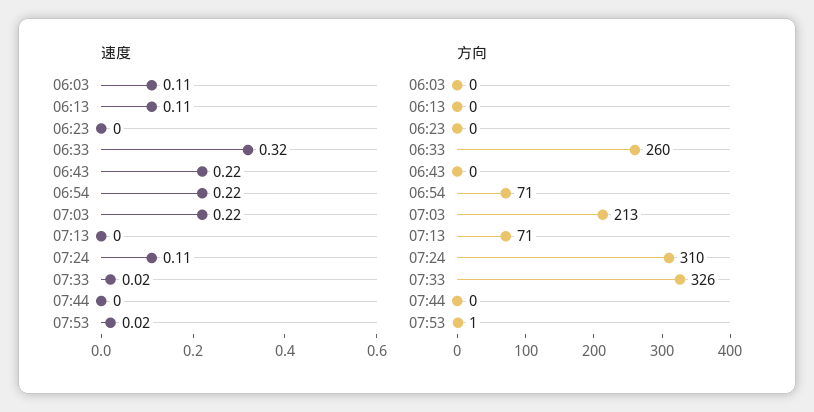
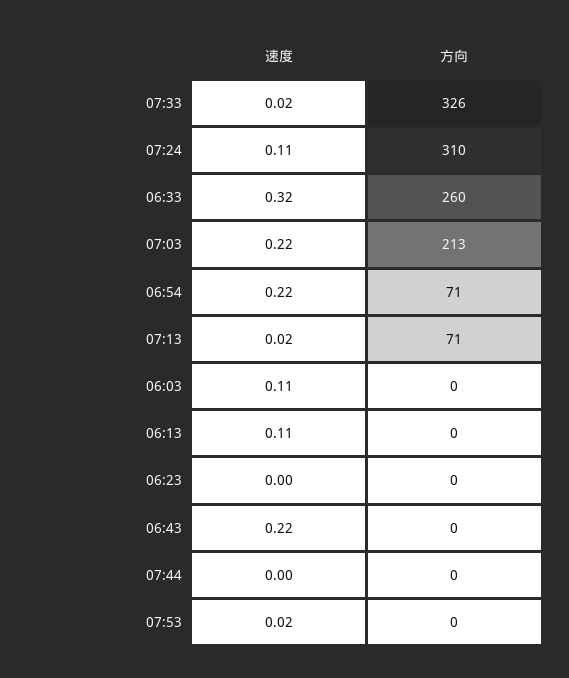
  {
    "速度": {
      "06:03": 0.11,
      "06:13": 0.11,
      "06:23": 0,
      "06:33": 0.32,
      "06:43": 0.22,
      "06:54": 0.22,
      "07:03": 0.22,
-     "07:13": 0,
+     "07:13": 0.02,
      "07:24": 0.11,
      "07:33": 0.02,
      "07:44": 0,
      "07:53": 0.02
    },
    "方向": {
      "06:03": 0,
      "06:13": 0,
      "06:23": 0,
      "06:33": 260,
      "06:43": 0,
      "06:54": 71,
      "07:03": 213,
      "07:13": 71,
      "07:24": 310,
      "07:33": 326,
      "07:44": 0,
-     "07:53": 1
+     "07:53": 0
    }
  }

